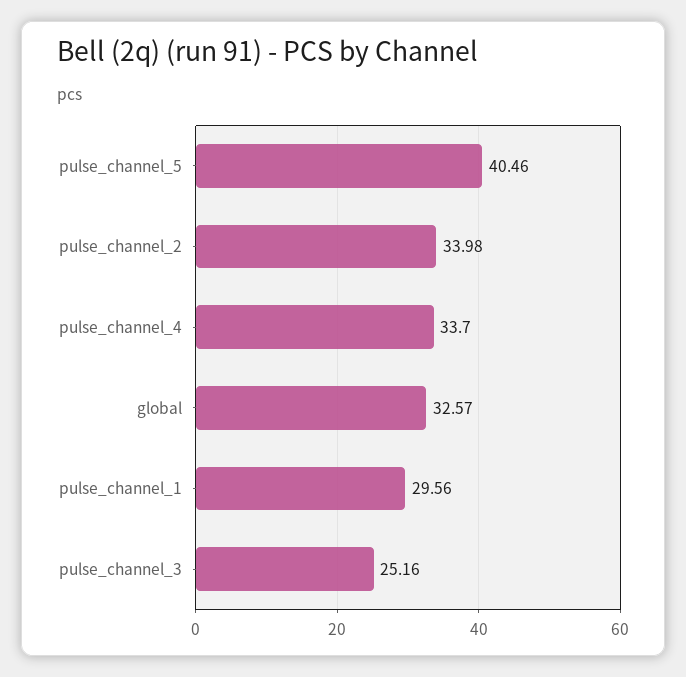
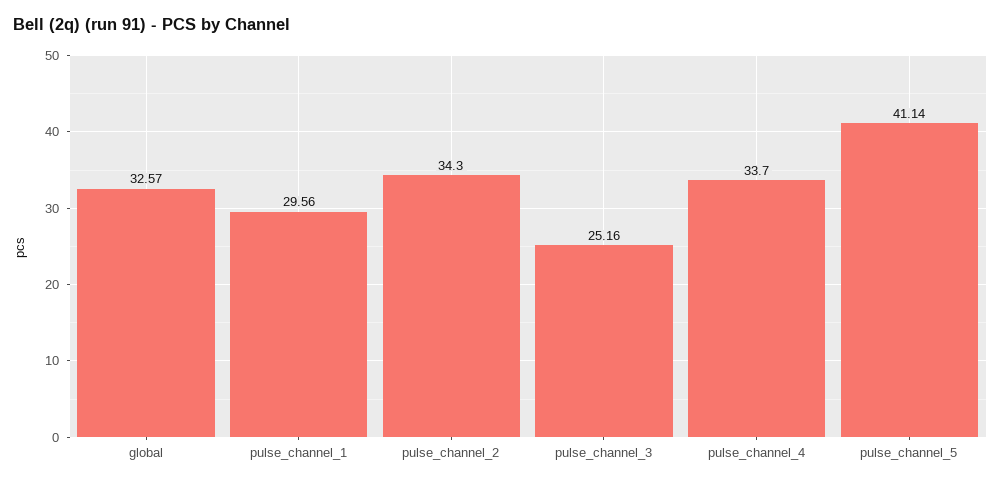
  {
-   "pulse_channel_5": 40.46,
+   "pulse_channel_5": 41.14,
-   "pulse_channel_2": 33.98,
+   "pulse_channel_2": 34.3,
    "pulse_channel_4": 33.7,
    "global": 32.57,
    "pulse_channel_1": 29.56,
    "pulse_channel_3": 25.16
  }

